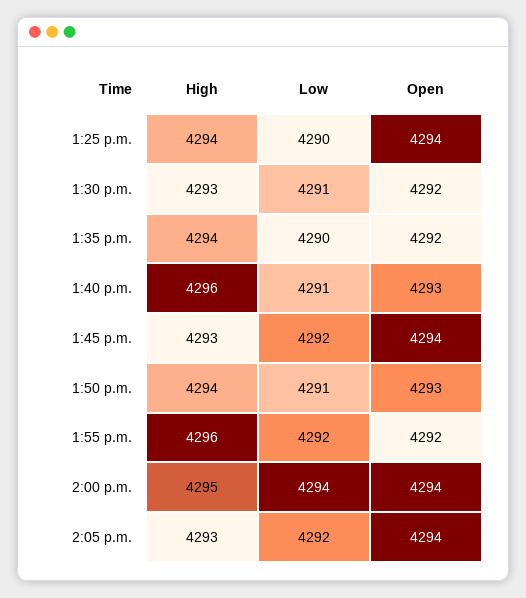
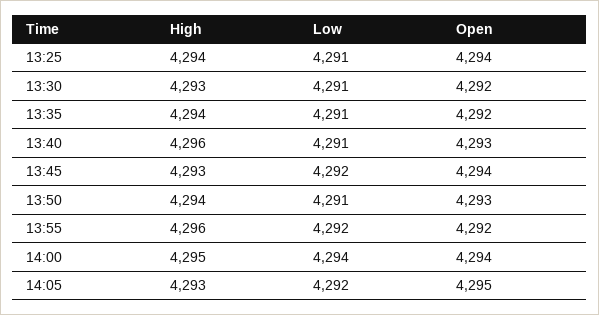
  {
    "High": {
      "1:25 p.m.": 4294,
      "1:30 p.m.": 4293,
      "1:35 p.m.": 4294,
      "1:40 p.m.": 4296,
      "1:45 p.m.": 4293,
      "1:50 p.m.": 4294,
      "1:55 p.m.": 4296,
      "2:00 p.m.": 4295,
      "2:05 p.m.": 4293
    },
    "Low": {
-     "1:25 p.m.": 4290,
+     "1:25 p.m.": 4291,
      "1:30 p.m.": 4291,
-     "1:35 p.m.": 4290,
+     "1:35 p.m.": 4291,
      "1:40 p.m.": 4291,
      "1:45 p.m.": 4292,
      "1:50 p.m.": 4291,
      "1:55 p.m.": 4292,
      "2:00 p.m.": 4294,
      "2:05 p.m.": 4292
    },
    "Open": {
      "1:25 p.m.": 4294,
      "1:30 p.m.": 4292,
      "1:35 p.m.": 4292,
      "1:40 p.m.": 4293,
      "1:45 p.m.": 4294,
      "1:50 p.m.": 4293,
      "1:55 p.m.": 4292,
      "2:00 p.m.": 4294,
-     "2:05 p.m.": 4294
+     "2:05 p.m.": 4295
    }
  }

